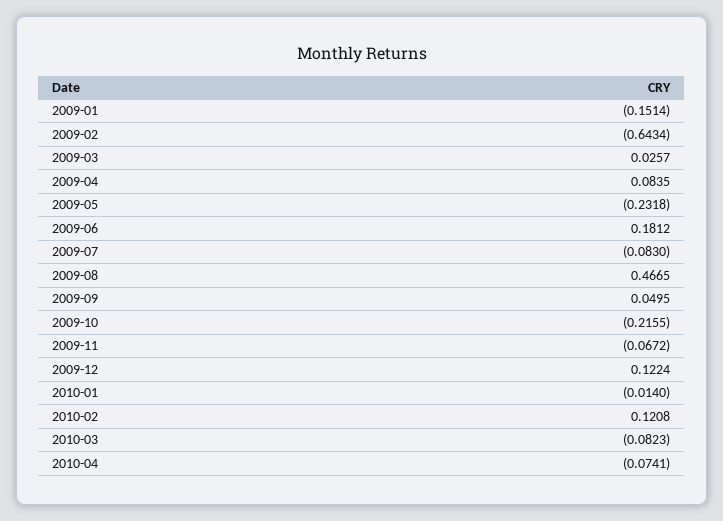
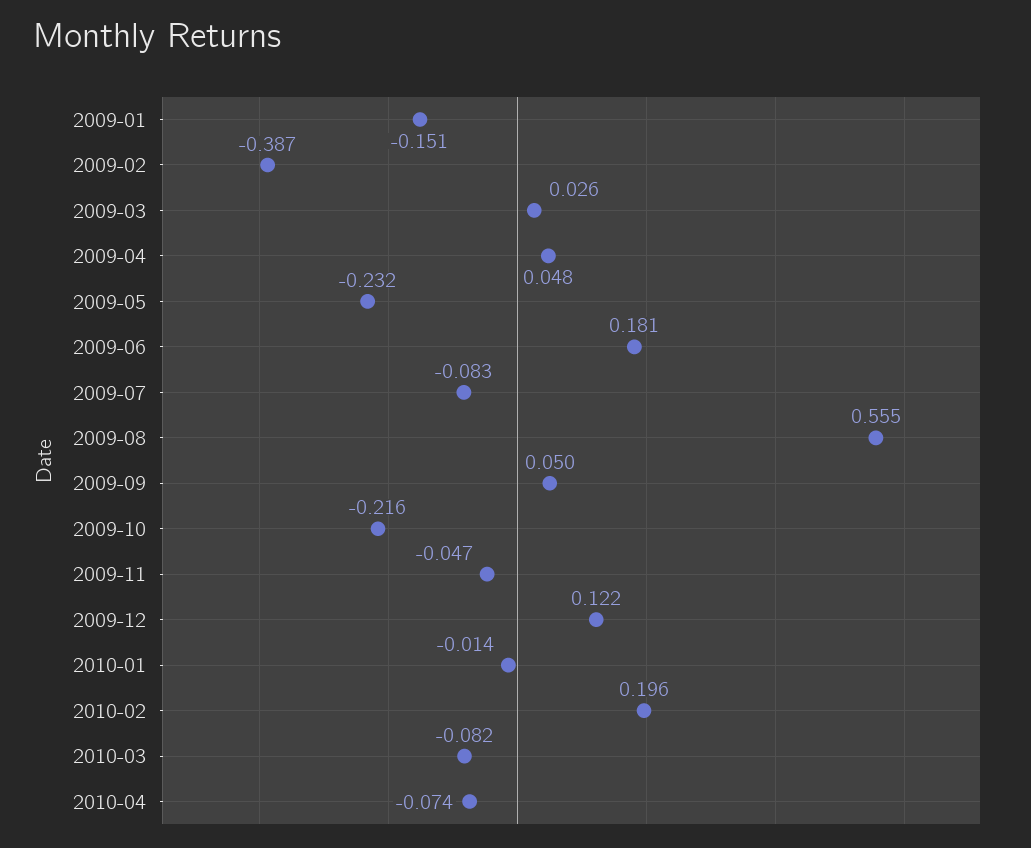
  {
    "2009-01": -0.1514,
-   "2009-02": -0.6434,
+   "2009-02": -0.387,
    "2009-03": 0.0257,
-   "2009-04": 0.0835,
+   "2009-04": 0.048,
    "2009-05": -0.2318,
    "2009-06": 0.1812,
    "2009-07": -0.083,
-   "2009-08": 0.4665,
+   "2009-08": 0.555,
    "2009-09": 0.0495,
    "2009-10": -0.2155,
-   "2009-11": -0.0672,
+   "2009-11": -0.047,
    "2009-12": 0.1224,
    "2010-01": -0.014,
-   "2010-02": 0.1208,
+   "2010-02": 0.196,
    "2010-03": -0.0823,
    "2010-04": -0.0741
  }

